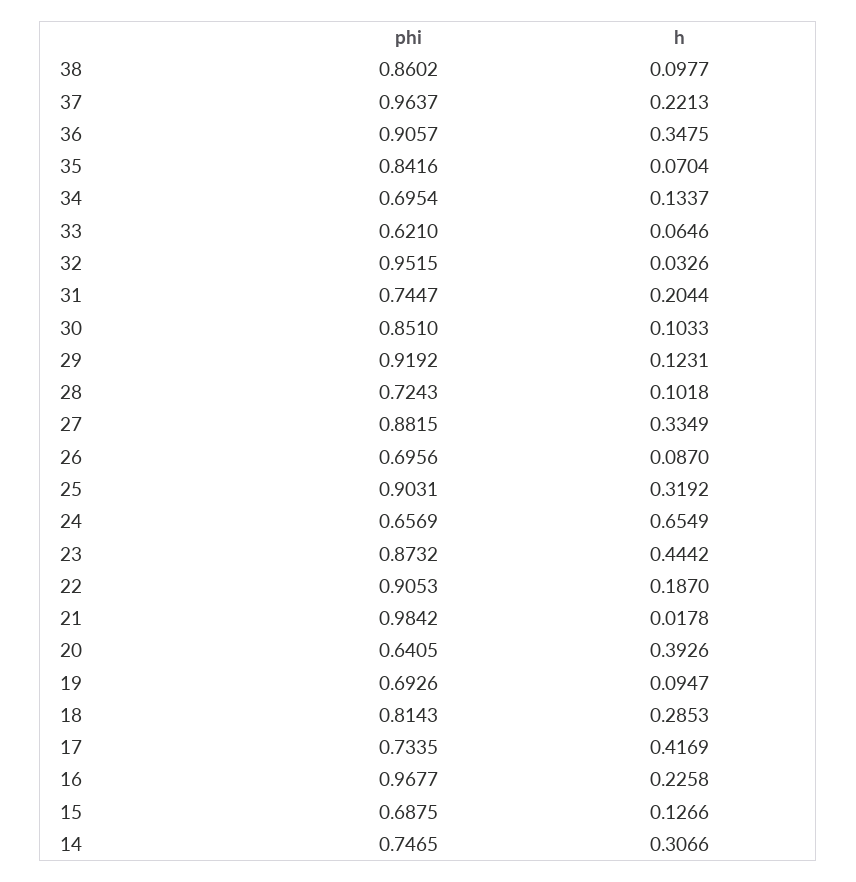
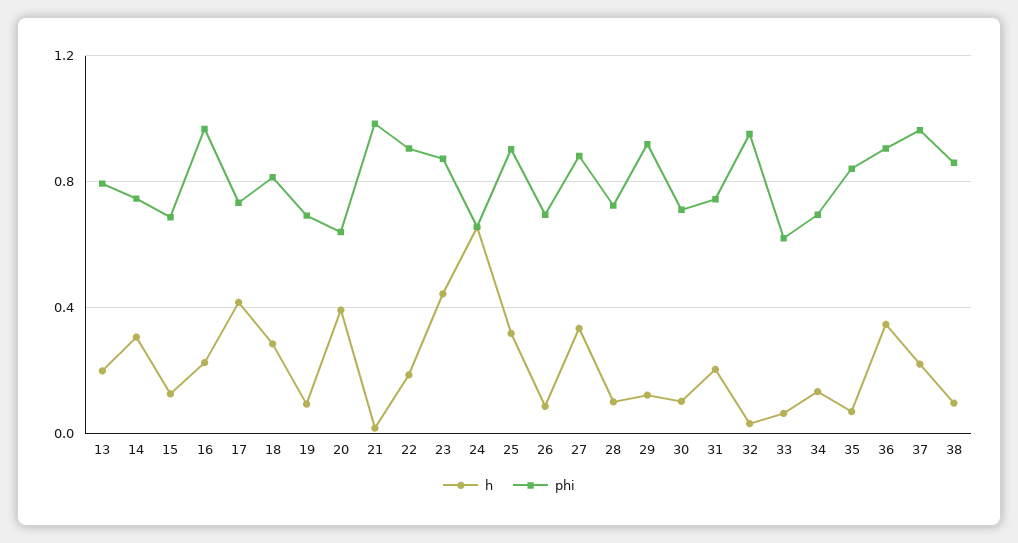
  {
    "phi": {
      "38": 0.8602,
      "37": 0.9637,
      "36": 0.9057,
      "35": 0.8416,
      "34": 0.6954,
      "33": 0.621,
      "32": 0.9515,
      "31": 0.7447,
-     "30": 0.851,
+     "30": 0.7,
      "29": 0.9192,
      "28": 0.7243,
      "27": 0.8815,
      "26": 0.6956,
      "25": 0.9031,
      "24": 0.6569,
      "23": 0.8732,
      "22": 0.9053,
      "21": 0.9842,
      "20": 0.6405,
      "19": 0.6926,
      "18": 0.8143,
      "17": 0.7335,
      "16": 0.9677,
      "15": 0.6875,
-     "14": 0.7465
+     "14": 0.7465,
+     "13": 0.8
    },
    "h": {
      "38": 0.0977,
      "37": 0.2213,
      "36": 0.3475,
      "35": 0.0704,
      "34": 0.1337,
      "33": 0.0646,
      "32": 0.0326,
      "31": 0.2044,
      "30": 0.1033,
      "29": 0.1231,
      "28": 0.1018,
      "27": 0.3349,
      "26": 0.087,
      "25": 0.3192,
      "24": 0.6549,
      "23": 0.4442,
      "22": 0.187,
      "21": 0.0178,
      "20": 0.3926,
      "19": 0.0947,
      "18": 0.2853,
      "17": 0.4169,
      "16": 0.2258,
      "15": 0.1266,
-     "14": 0.3066
+     "14": 0.3066,
+     "13": 0.2
    }
  }

